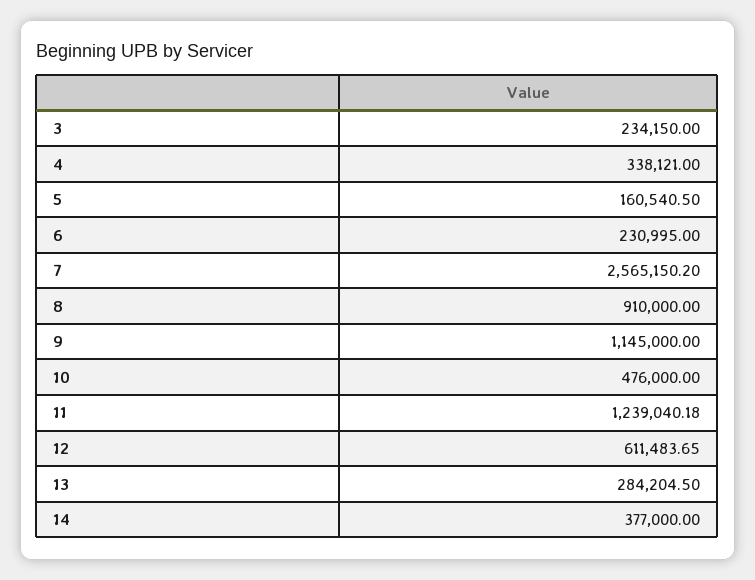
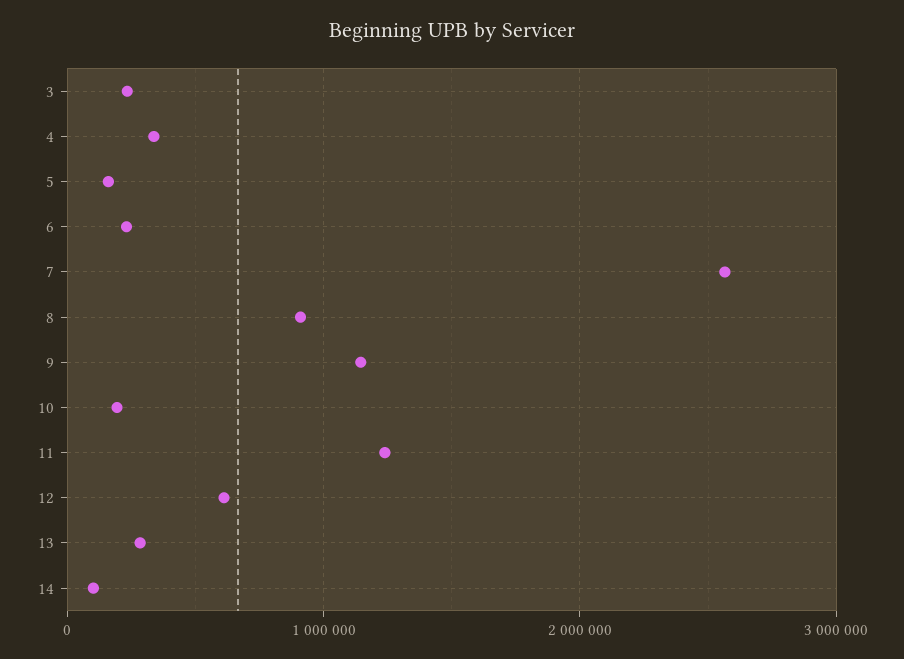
  {
    "3": 234150,
    "4": 338121,
    "5": 160540.5,
    "6": 230995,
    "7": 2565150.2,
    "8": 910000,
    "9": 1145000,
-   "10": 476000,
+   "10": 200000,
    "11": 1239040.18,
    "12": 611483.65,
    "13": 284204.5,
-   "14": 377000
+   "14": 100000
  }

